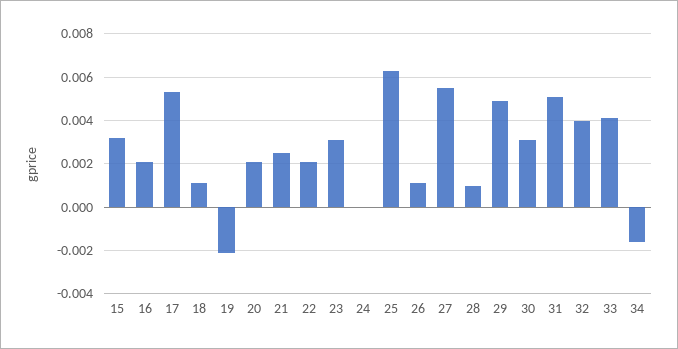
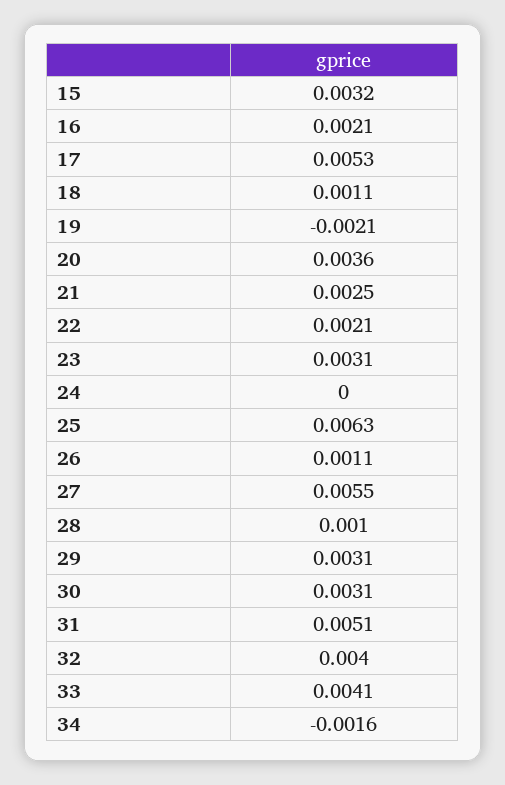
  {
    "15": 0.0032,
    "16": 0.0021,
    "17": 0.0053,
    "18": 0.0011,
    "19": -0.0021,
-   "20": 0.002,
+   "20": 0.0036,
    "21": 0.0025,
    "22": 0.0021,
    "23": 0.0031,
    "24": 0,
    "25": 0.0063,
    "26": 0.0011,
    "27": 0.0055,
    "28": 0.001,
-   "29": 0.005,
+   "29": 0.0031,
    "30": 0.0031,
    "31": 0.0051,
    "32": 0.004,
    "33": 0.0041,
    "34": -0.0016
  }

